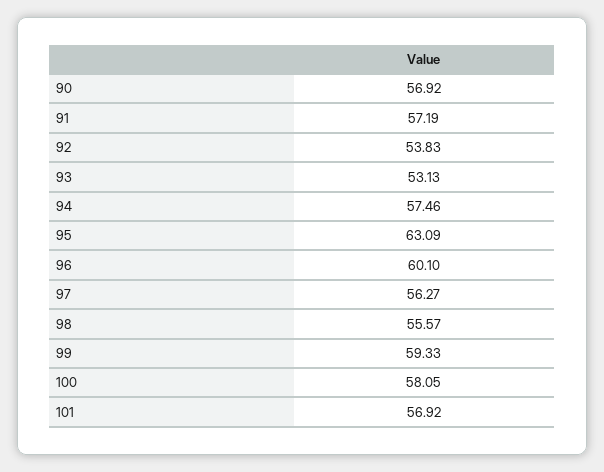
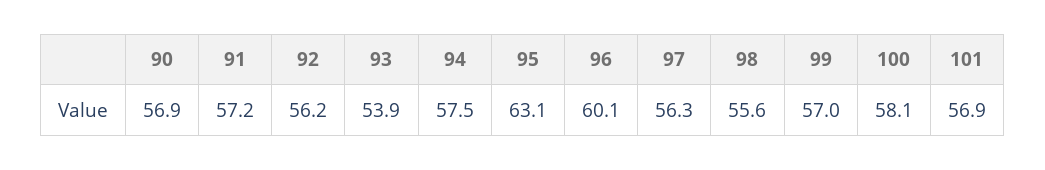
  {
    "90": 56.92,
    "91": 57.19,
-   "92": 53.83,
+   "92": 56.2,
-   "93": 53.13,
+   "93": 53.9,
    "94": 57.46,
    "95": 63.09,
    "96": 60.1,
    "97": 56.27,
    "98": 55.57,
-   "99": 59.33,
+   "99": 57,
    "100": 58.05,
    "101": 56.92
  }

